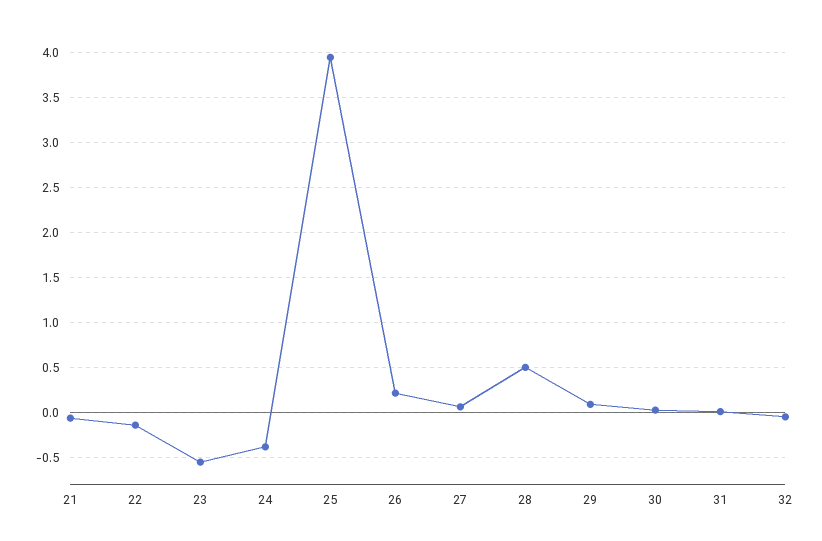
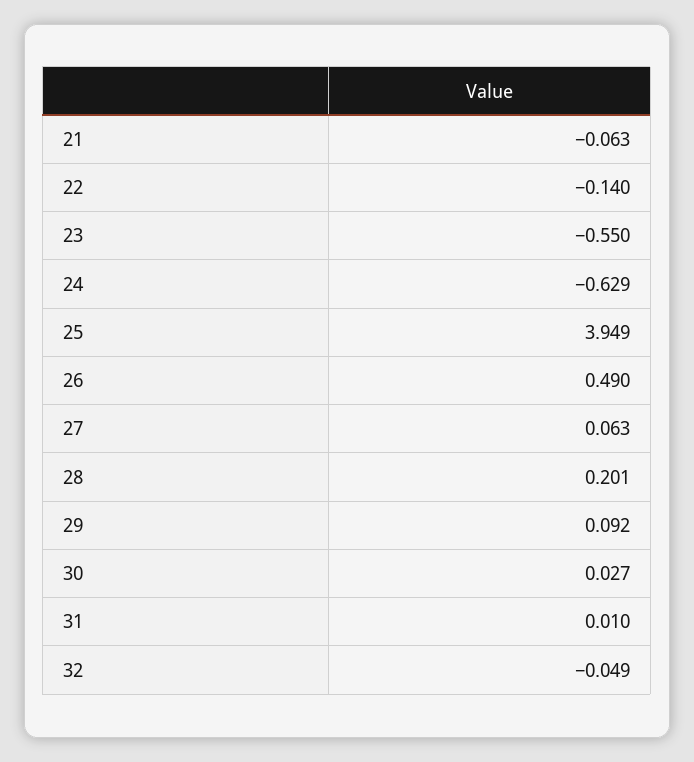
  {
    "21": -0.063,
    "22": -0.14,
    "23": -0.55,
-   "24": -0.4,
+   "24": -0.629,
    "25": 3.949,
-   "26": 0.2,
+   "26": 0.49,
    "27": 0.063,
-   "28": 0.5,
+   "28": 0.201,
    "29": 0.092,
    "30": 0.027,
    "31": 0.01,
    "32": -0.049
  }

